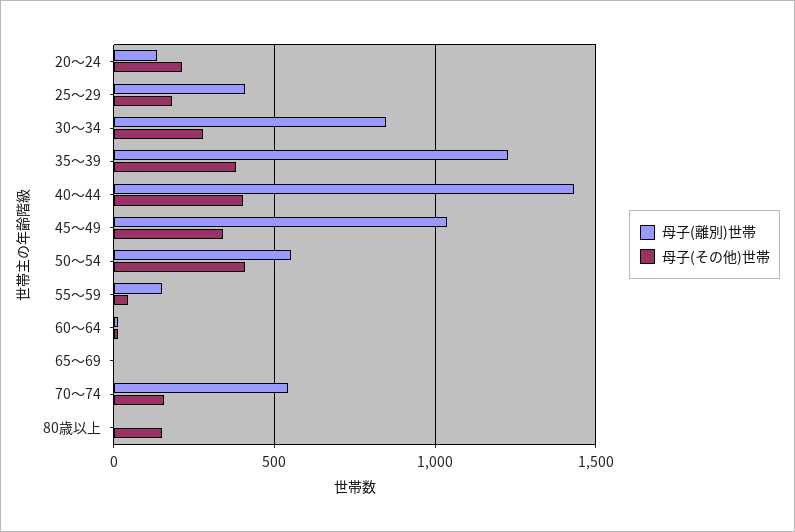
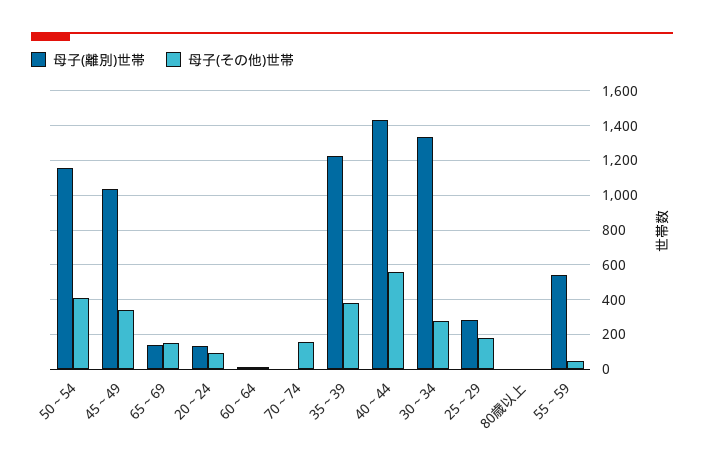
  {
    "母子(離別)世帯": {
      "20～24": 150,
-     "25～29": 400,
+     "25～29": 300,
-     "30～34": 850,
+     "30～34": 1350,
      "35～39": 1250,
      "40～44": 1450,
      "45～49": 1050,
-     "50～54": 550,
+     "50～54": 1150,
-     "55～59": 150,
+     "55～59": 550,
      "60～64": 0,
-     "65～69": 0,
+     "65～69": 150,
-     "70～74": 550,
+     "70～74": 0,
      "80歳以上": 0
    },
    "母子(その他)世帯": {
-     "20～24": 200,
+     "20～24": 100,
      "25～29": 200,
      "30～34": 300,
      "35～39": 400,
-     "40～44": 400,
+     "40～44": 550,
      "45～49": 350,
      "50～54": 400,
      "55～59": 50,
      "60～64": 0,
-     "65～69": 0,
+     "65～69": 150,
      "70～74": 150,
-     "80歳以上": 150
+     "80歳以上": 0
    }
  }

